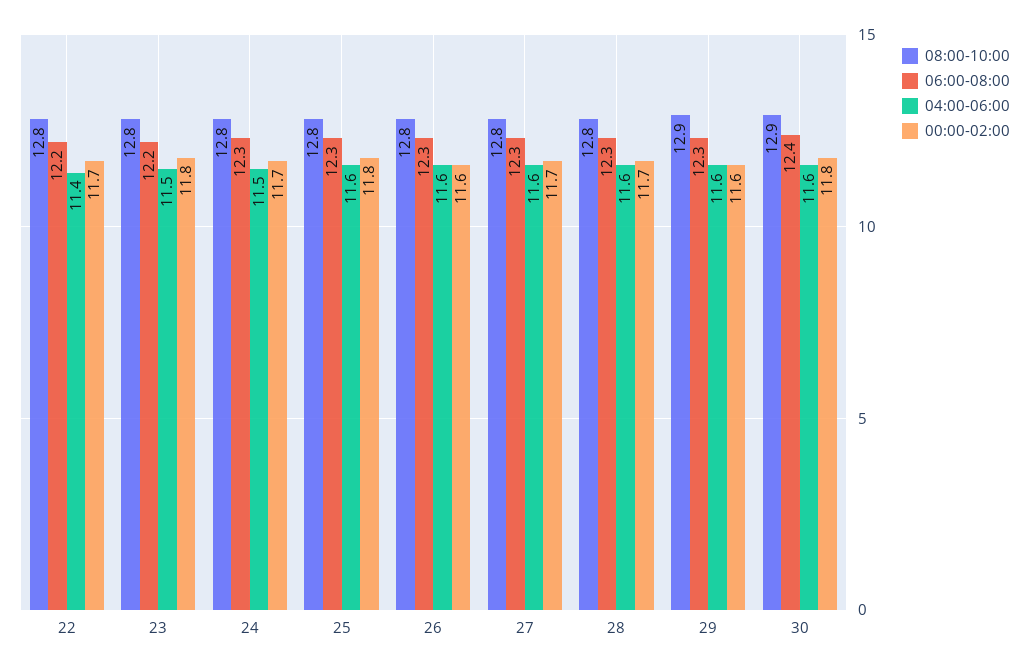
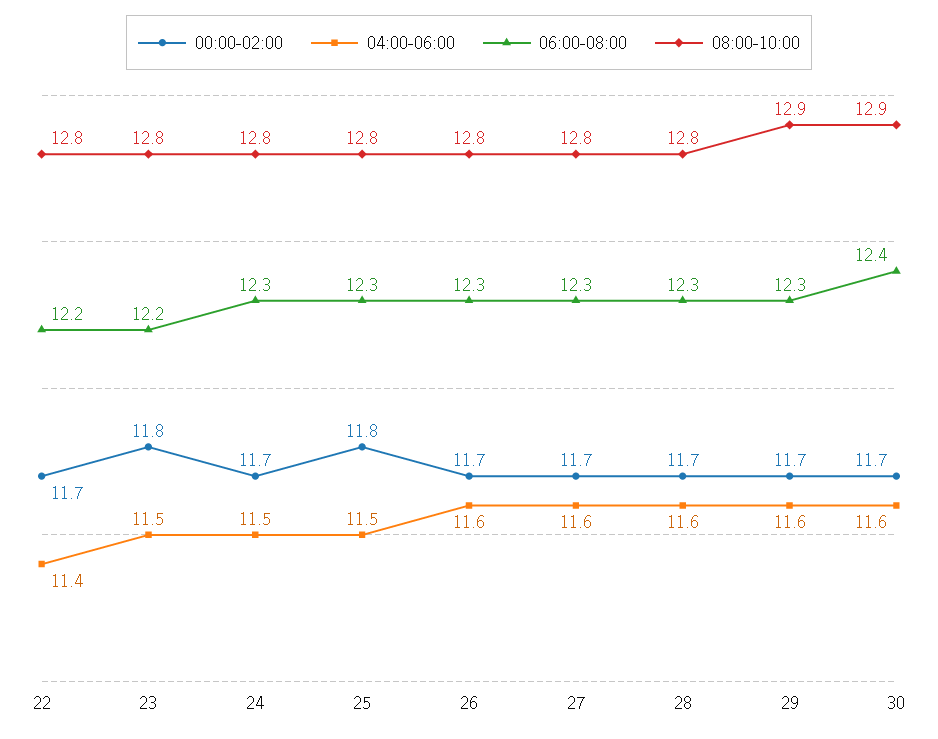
  {
    "08:00-10:00": {
      "22": 12.8,
      "23": 12.8,
      "24": 12.8,
      "25": 12.8,
      "26": 12.8,
      "27": 12.8,
      "28": 12.8,
      "29": 12.9,
      "30": 12.9
    },
    "06:00-08:00": {
      "22": 12.2,
      "23": 12.2,
      "24": 12.3,
      "25": 12.3,
      "26": 12.3,
      "27": 12.3,
      "28": 12.3,
      "29": 12.3,
      "30": 12.4
    },
    "04:00-06:00": {
      "22": 11.4,
      "23": 11.5,
      "24": 11.5,
-     "25": 11.6,
+     "25": 11.5,
      "26": 11.6,
      "27": 11.6,
      "28": 11.6,
      "29": 11.6,
      "30": 11.6
    },
    "00:00-02:00": {
      "22": 11.7,
      "23": 11.8,
      "24": 11.7,
      "25": 11.8,
-     "26": 11.6,
+     "26": 11.7,
      "27": 11.7,
      "28": 11.7,
-     "29": 11.6,
+     "29": 11.7,
-     "30": 11.8
+     "30": 11.7
    }
  }

